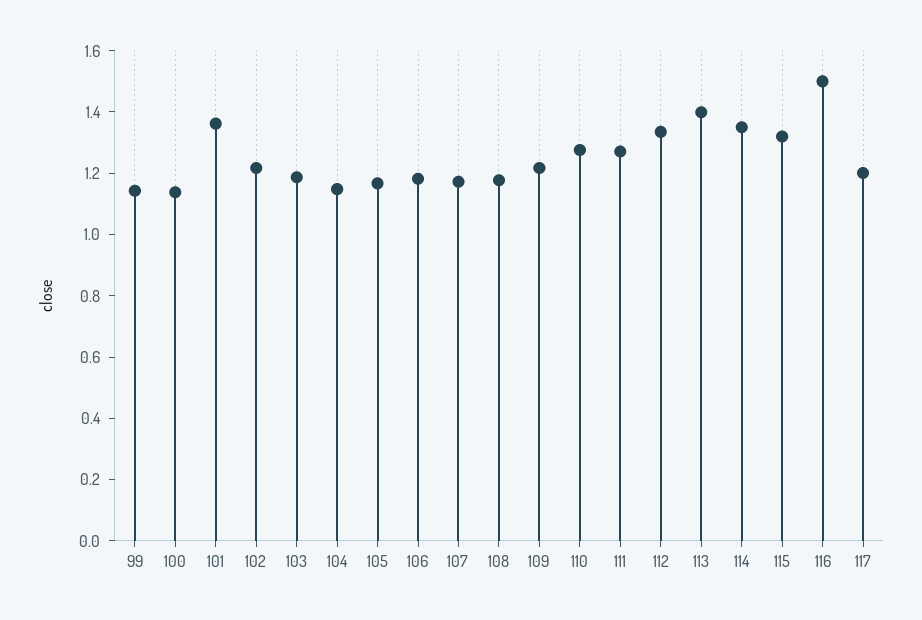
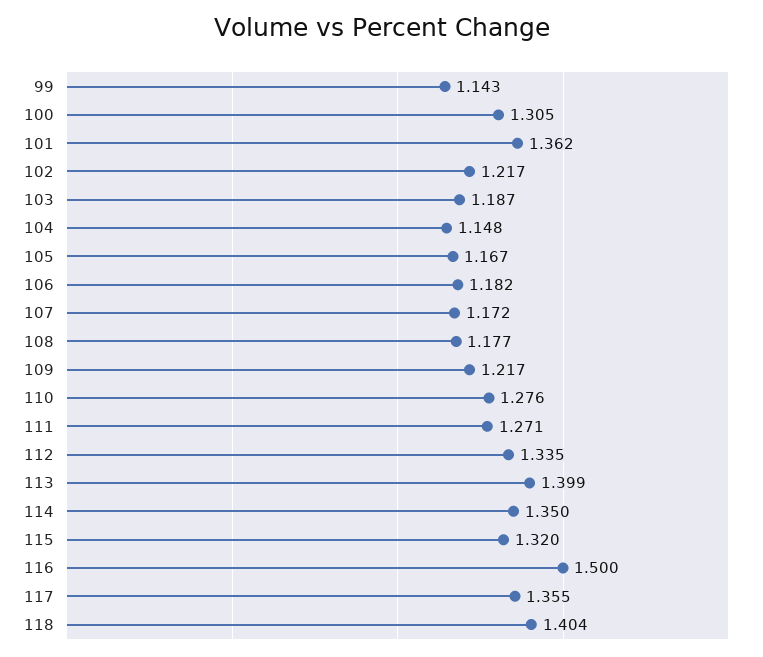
  {
    "99": 1.143,
-   "100": 1.15,
+   "100": 1.305,
    "101": 1.362,
    "102": 1.217,
    "103": 1.187,
    "104": 1.148,
    "105": 1.167,
    "106": 1.182,
    "107": 1.172,
    "108": 1.177,
    "109": 1.217,
    "110": 1.276,
    "111": 1.271,
    "112": 1.335,
    "113": 1.399,
    "114": 1.35,
    "115": 1.32,
    "116": 1.5,
-   "117": 1.2
+   "117": 1.355,
+   "118": 1.404
  }

